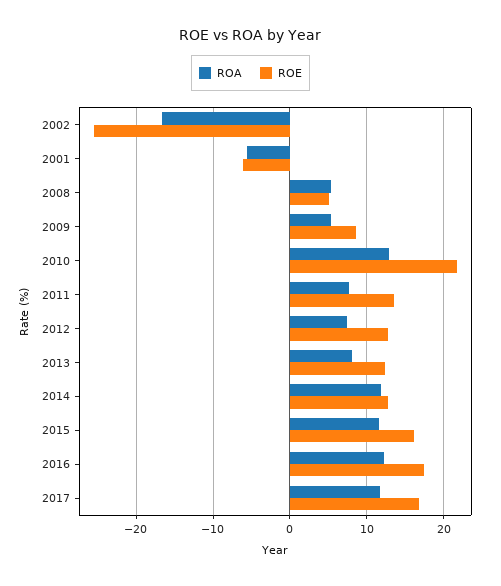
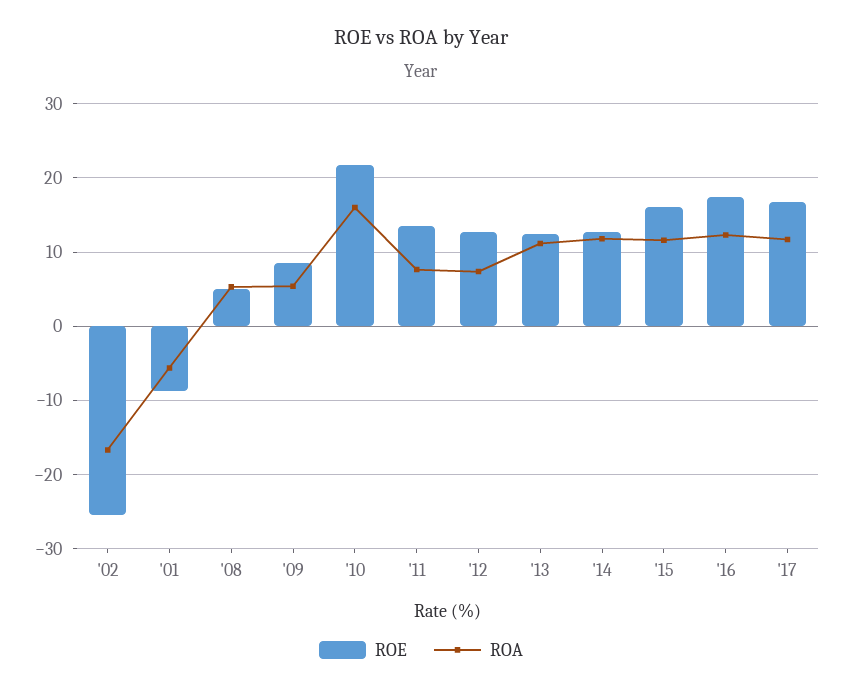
  {
    "ROA": {
      "2002": -17,
      "2001": -6,
      "2008": 5,
      "2009": 5,
-     "2010": 13,
+     "2010": 16,
      "2011": 8,
      "2012": 7,
-     "2013": 8,
+     "2013": 11,
      "2014": 12,
      "2015": 12,
      "2016": 12,
      "2017": 12
    },
    "ROE": {
      "2002": -26,
-     "2001": -6,
+     "2001": -9,
      "2008": 5,
      "2009": 9,
      "2010": 22,
      "2011": 14,
      "2012": 13,
      "2013": 12,
      "2014": 13,
      "2015": 16,
      "2016": 17,
      "2017": 17
    }
  }

